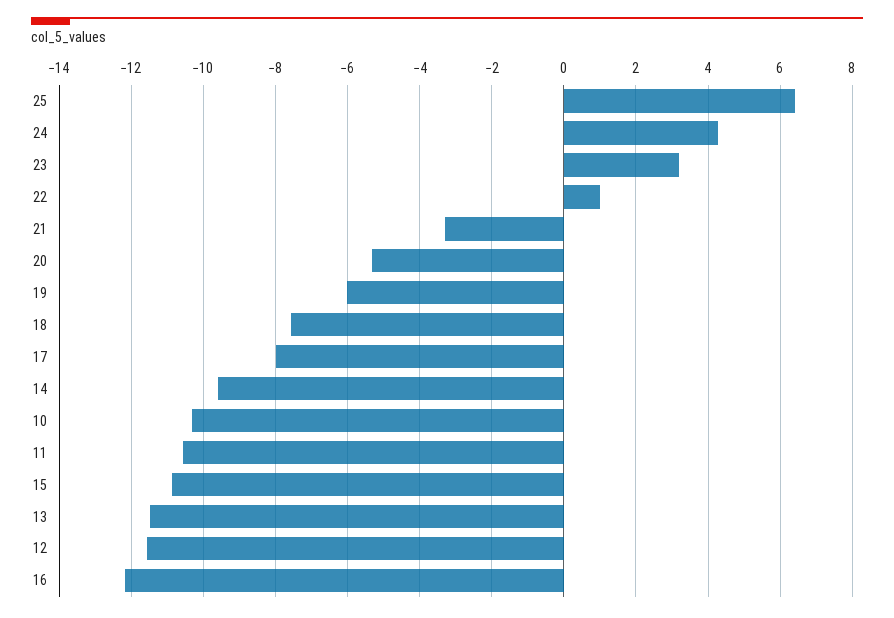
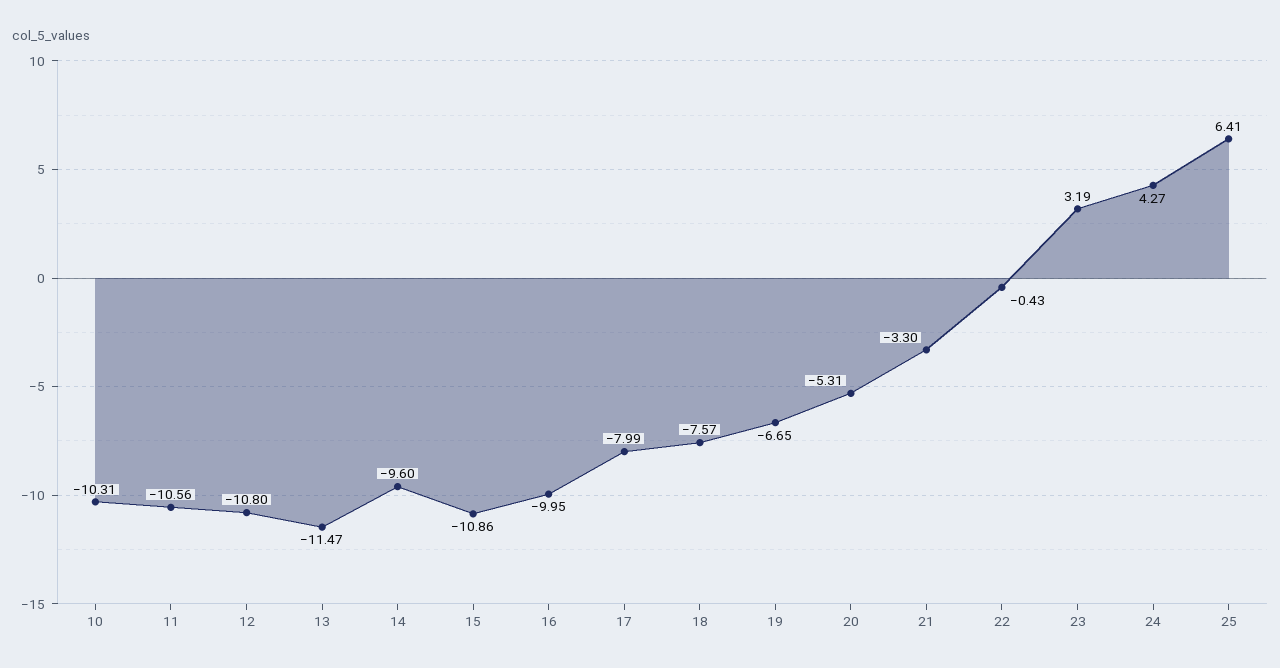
  {
    "25": 6.41,
    "24": 4.27,
    "23": 3.19,
-   "22": 1,
+   "22": -0.43,
    "21": -3.3,
    "20": -5.31,
-   "19": -6,
+   "19": -6.65,
    "18": -7.57,
    "17": -7.99,
    "14": -9.6,
    "10": -10.31,
    "11": -10.56,
    "15": -10.86,
    "13": -11.47,
-   "12": -11.6,
+   "12": -10.8,
-   "16": -12.2
+   "16": -9.95
  }

